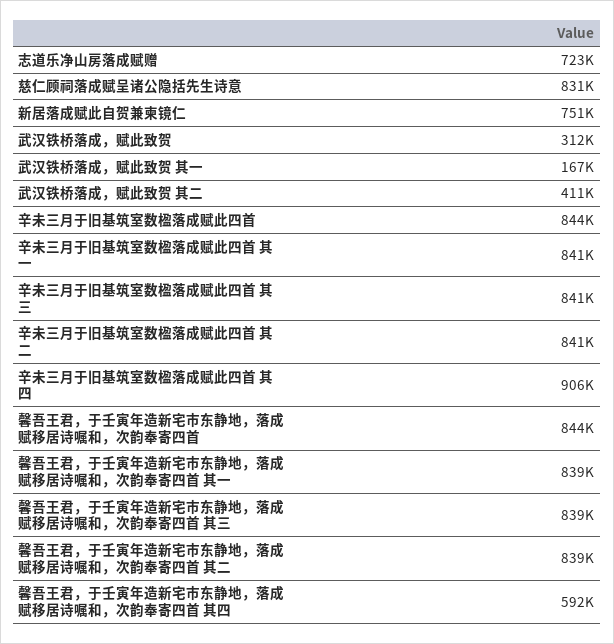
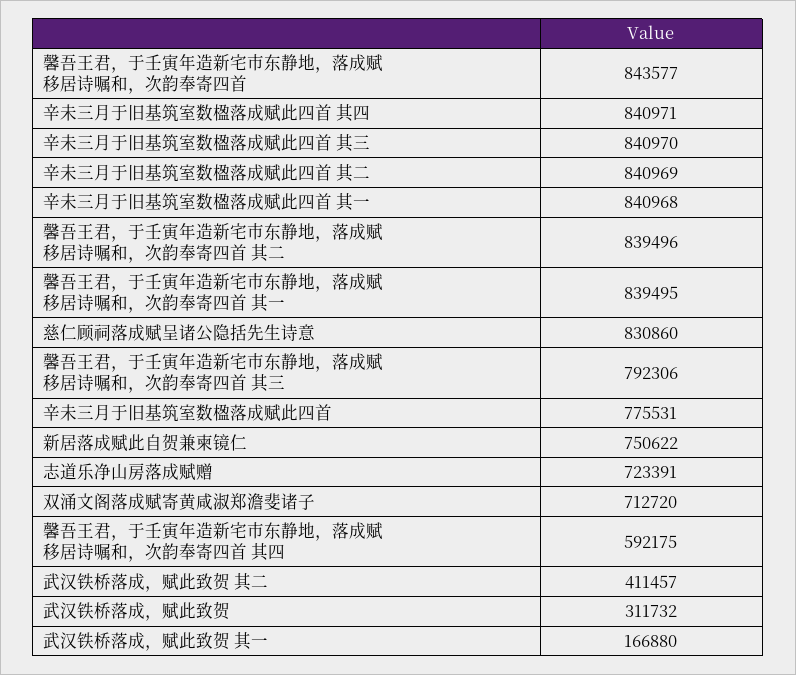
  {
    "志道乐净山房落成赋赠": 723391,
    "慈仁顾祠落成赋呈诸公隐括先生诗意": 830860,
    "新居落成赋此自贺兼柬镜仁": 750622,
    "武汉铁桥落成，赋此致贺": 311732,
    "武汉铁桥落成，赋此致贺 其一": 166880,
    "武汉铁桥落成，赋此致贺 其二": 411457,
-   "辛未三月于旧基筑室数楹落成赋此四首": 844000,
+   "辛未三月于旧基筑室数楹落成赋此四首": 775531,
    "辛未三月于旧基筑室数楹落成赋此四首 其一": 840968,
    "辛未三月于旧基筑室数楹落成赋此四首 其三": 840970,
    "辛未三月于旧基筑室数楹落成赋此四首 其二": 840969,
-   "辛未三月于旧基筑室数楹落成赋此四首 其四": 906000,
+   "辛未三月于旧基筑室数楹落成赋此四首 其四": 840971,
    "馨吾王君，于壬寅年造新宅市东静地，落成赋移居诗嘱和，次韵奉寄四首": 843577,
    "馨吾王君，于壬寅年造新宅市东静地，落成赋移居诗嘱和，次韵奉寄四首 其一": 839495,
-   "馨吾王君，于壬寅年造新宅市东静地，落成赋移居诗嘱和，次韵奉寄四首 其三": 839000,
+   "馨吾王君，于壬寅年造新宅市东静地，落成赋移居诗嘱和，次韵奉寄四首 其三": 792306,
    "馨吾王君，于壬寅年造新宅市东静地，落成赋移居诗嘱和，次韵奉寄四首 其二": 839496,
-   "馨吾王君，于壬寅年造新宅市东静地，落成赋移居诗嘱和，次韵奉寄四首 其四": 592175
+   "馨吾王君，于壬寅年造新宅市东静地，落成赋移居诗嘱和，次韵奉寄四首 其四": 592175,
+   "双涌文阁落成赋寄黄咸淑郑澹斐诸子": 712720
  }

